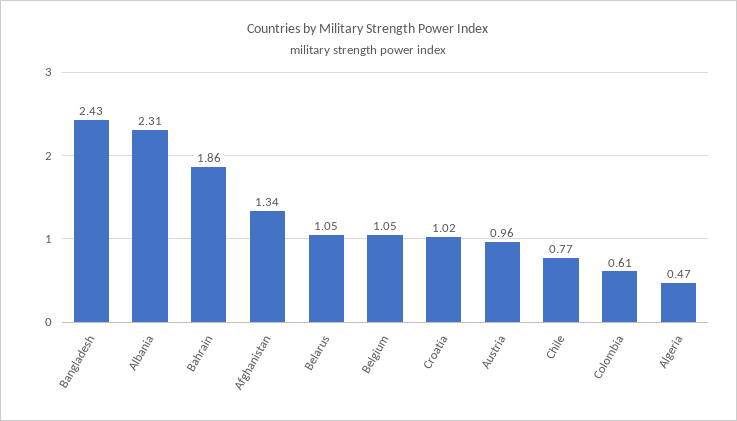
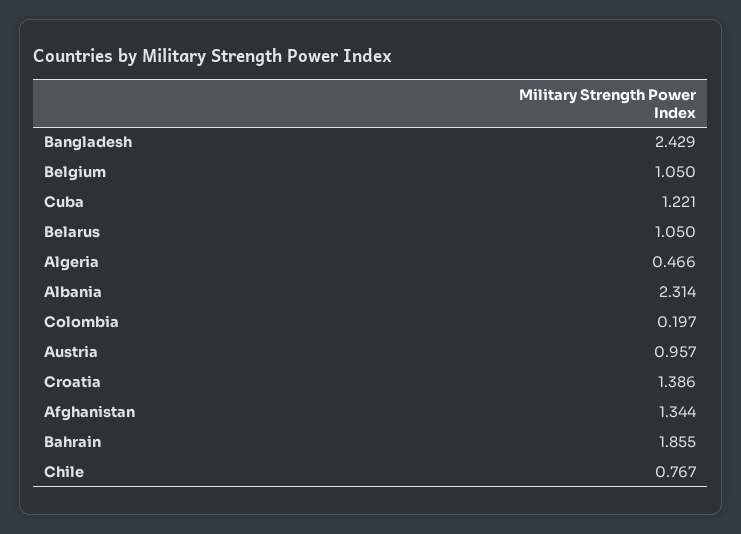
  {
    "Bangladesh": 2.429,
    "Albania": 2.314,
    "Bahrain": 1.855,
    "Afghanistan": 1.344,
    "Belarus": 1.05,
    "Belgium": 1.05,
-   "Croatia": 1.02,
+   "Croatia": 1.386,
    "Austria": 0.957,
    "Chile": 0.767,
-   "Colombia": 0.61,
+   "Colombia": 0.197,
-   "Algeria": 0.466
+   "Algeria": 0.466,
+   "Cuba": 1.221
  }

